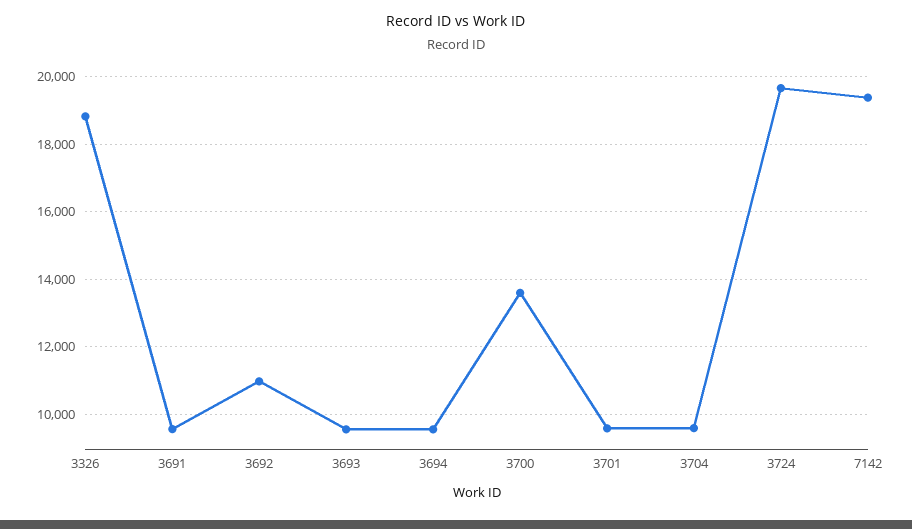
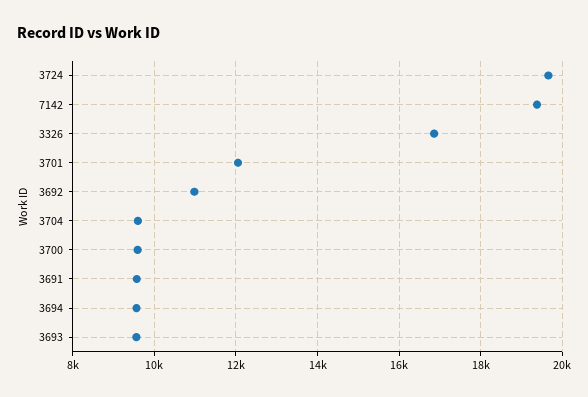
  {
-   "3326": 18800,
+   "3326": 16800,
    "3691": 9600,
    "3692": 11000,
    "3693": 9600,
    "3694": 9600,
-   "3700": 13600,
+   "3700": 9600,
-   "3701": 9600,
+   "3701": 12000,
    "3704": 9600,
    "3724": 19600,
    "7142": 19400
  }

